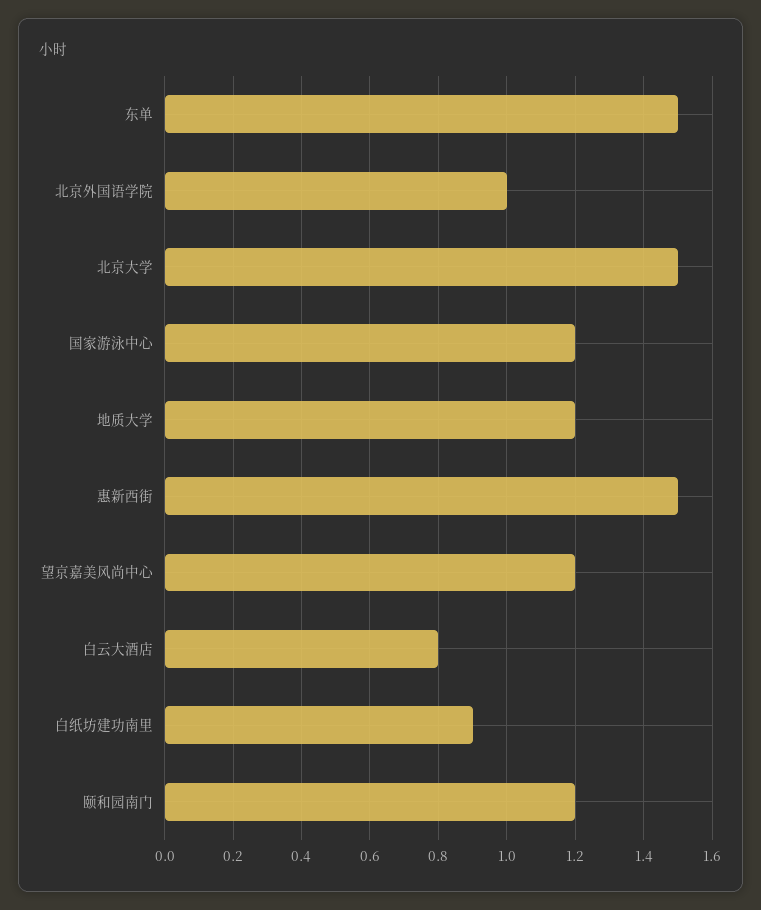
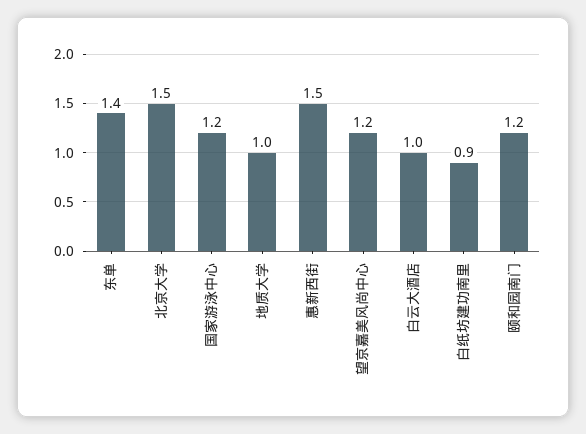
  {
-   "东单": 1.5,
+   "东单": 1.4,
-   "北京外国语学院": 1,
    "北京大学": 1.5,
    "国家游泳中心": 1.2,
-   "地质大学": 1.2,
+   "地质大学": 1,
    "惠新西街": 1.5,
    "望京嘉美风尚中心": 1.2,
-   "白云大酒店": 0.8,
+   "白云大酒店": 1,
    "白纸坊建功南里": 0.9,
    "颐和园南门": 1.2
  }

